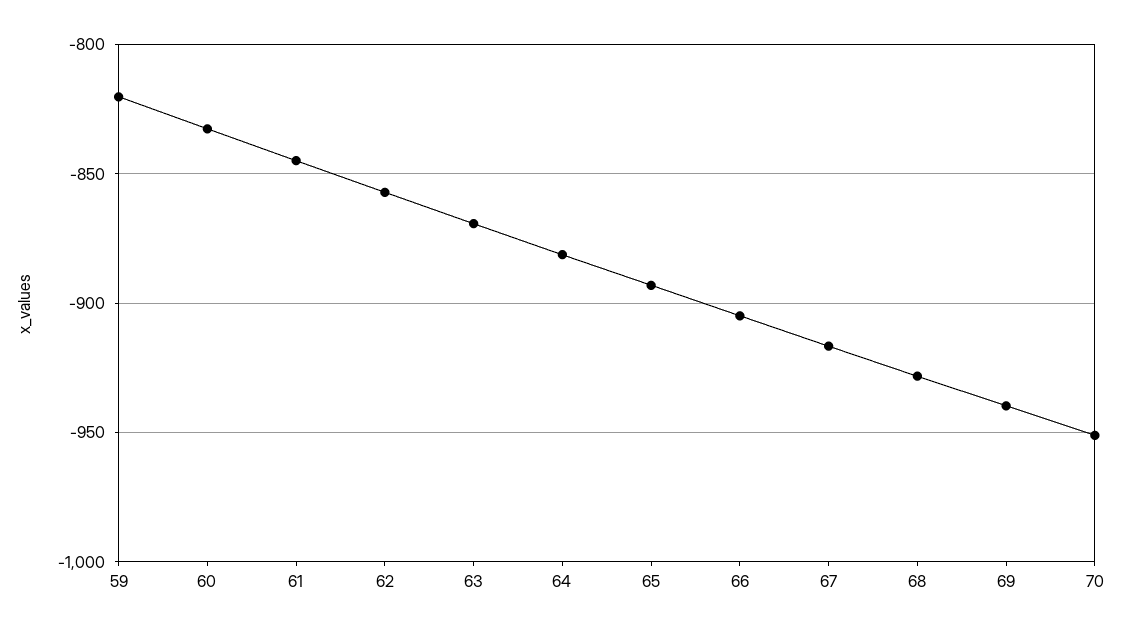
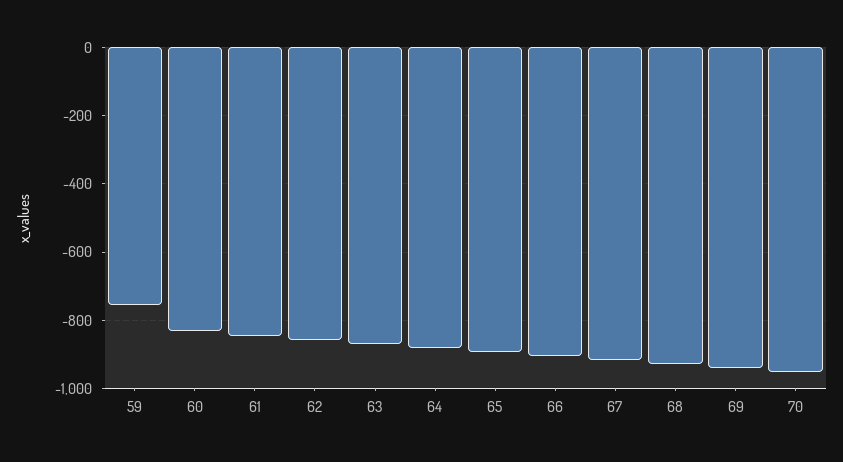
  {
-   "59": -820,
+   "59": -760,
    "60": -835,
    "61": -845,
    "62": -855,
    "63": -870,
    "64": -880,
    "65": -895,
    "66": -905,
    "67": -915,
    "68": -930,
    "69": -940,
    "70": -950
  }

